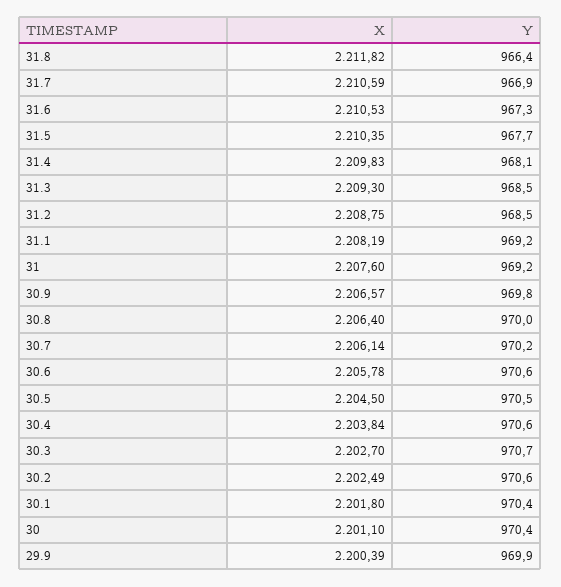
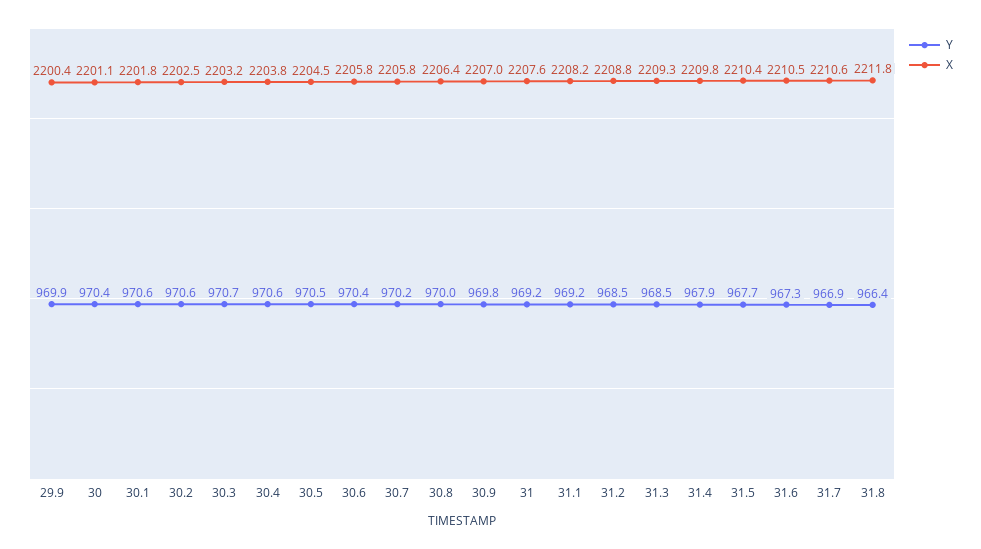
  {
    "X": {
      "31.8": 2211.82,
      "31.7": 2210.59,
      "31.6": 2210.53,
      "31.5": 2210.35,
      "31.4": 2209.83,
      "31.3": 2209.3,
      "31.2": 2208.75,
      "31.1": 2208.19,
      "31": 2207.6,
-     "30.9": 2206.57,
+     "30.9": 2207,
      "30.8": 2206.4,
-     "30.7": 2206.14,
+     "30.7": 2205.8,
      "30.6": 2205.78,
      "30.5": 2204.5,
      "30.4": 2203.84,
-     "30.3": 2202.7,
+     "30.3": 2203.2,
      "30.2": 2202.49,
      "30.1": 2201.8,
      "30": 2201.1,
      "29.9": 2200.39
    },
    "Y": {
      "31.8": 966.4,
      "31.7": 966.9,
      "31.6": 967.3,
      "31.5": 967.7,
-     "31.4": 968.1,
+     "31.4": 967.9,
      "31.3": 968.5,
      "31.2": 968.5,
      "31.1": 969.2,
      "31": 969.2,
      "30.9": 969.8,
      "30.8": 970,
      "30.7": 970.2,
-     "30.6": 970.6,
+     "30.6": 970.4,
      "30.5": 970.5,
      "30.4": 970.6,
      "30.3": 970.7,
      "30.2": 970.6,
-     "30.1": 970.4,
+     "30.1": 970.6,
      "30": 970.4,
      "29.9": 969.9
    }
  }

